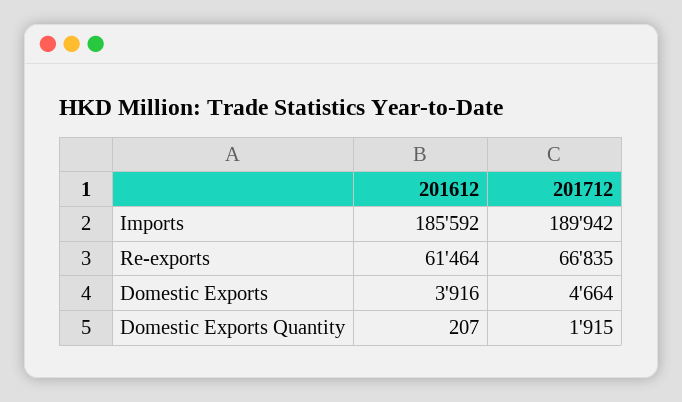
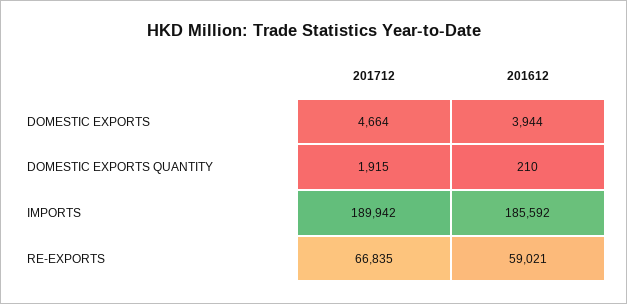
  {
    "201612": {
      "Imports": 185592,
-     "Re-exports": 61464,
+     "Re-exports": 59021,
-     "Domestic Exports": 3916,
+     "Domestic Exports": 3944,
-     "Domestic Exports Quantity": 207
+     "Domestic Exports Quantity": 210
    },
    "201712": {
      "Imports": 189942,
      "Re-exports": 66835,
      "Domestic Exports": 4664,
      "Domestic Exports Quantity": 1915
    }
  }

